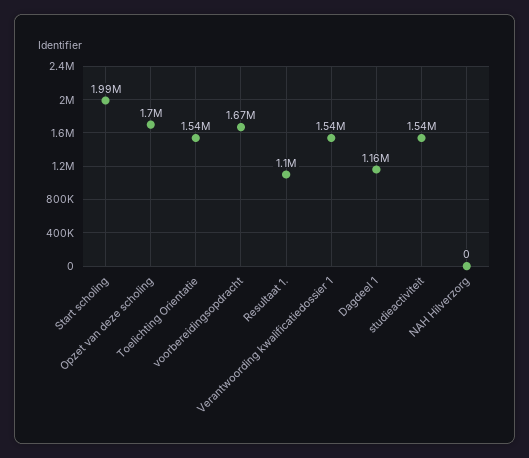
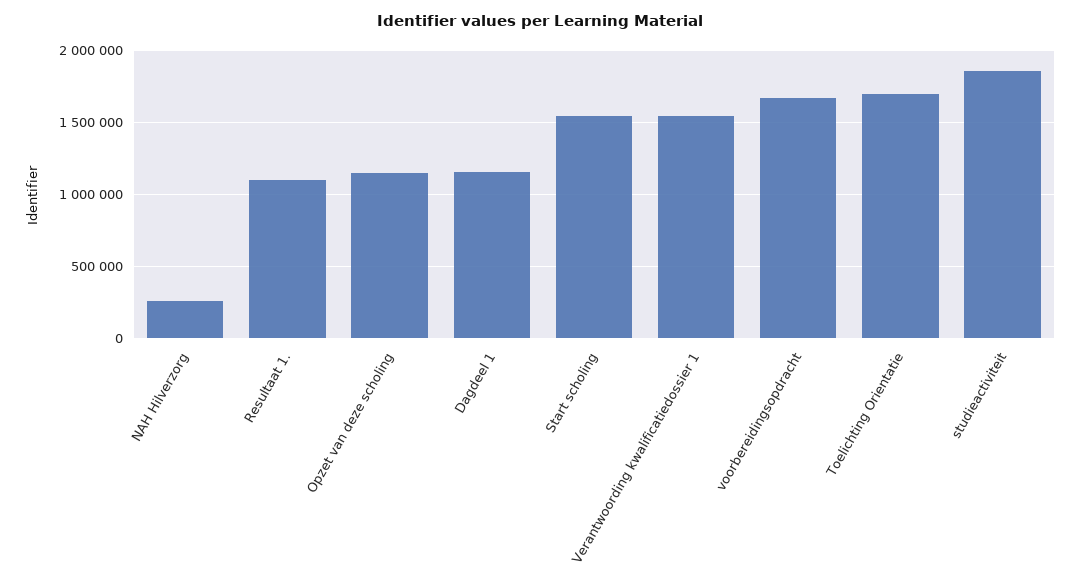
  {
-   "Start scholing": 1990000,
+   "Start scholing": 1550000,
-   "Opzet van deze scholing": 1700000,
+   "Opzet van deze scholing": 1150000,
-   "Toelichting Orientatie": 1540000,
+   "Toelichting Orientatie": 1700000,
    "voorbereidingsopdracht": 1670000,
    "Resultaat 1.": 1100000,
    "Verantwoording kwalificatiedossier 1": 1540000,
    "Dagdeel 1": 1160000,
-   "studieactiviteit": 1540000,
+   "studieactiviteit": 1850000,
-   "NAH Hilverzorg": 0
+   "NAH Hilverzorg": 250000
  }

